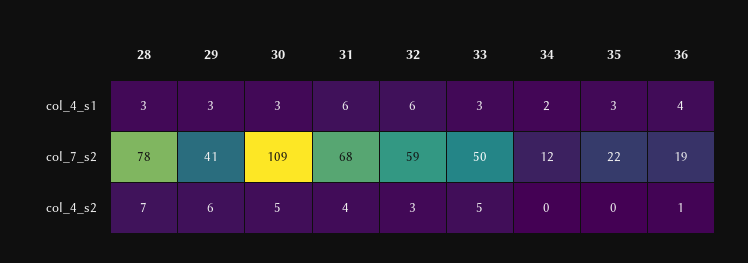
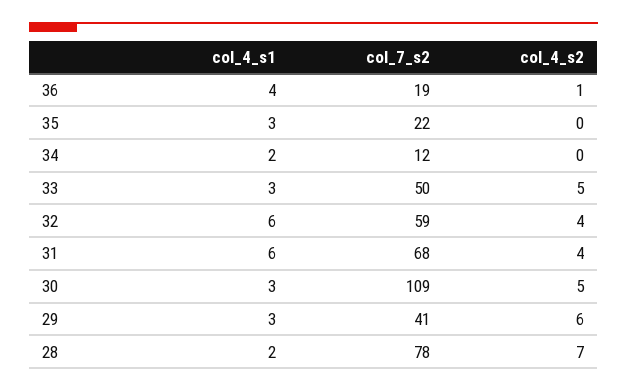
  {
    "28": {
-     "col_4_s1": 3,
+     "col_4_s1": 2,
      "col_7_s2": 78,
      "col_4_s2": 7
    },
    "29": {
      "col_4_s1": 3,
      "col_7_s2": 41,
      "col_4_s2": 6
    },
    "30": {
      "col_4_s1": 3,
      "col_7_s2": 109,
      "col_4_s2": 5
    },
    "31": {
      "col_4_s1": 6,
      "col_7_s2": 68,
      "col_4_s2": 4
    },
    "32": {
      "col_4_s1": 6,
      "col_7_s2": 59,
-     "col_4_s2": 3
+     "col_4_s2": 4
    },
    "33": {
      "col_4_s1": 3,
      "col_7_s2": 50,
      "col_4_s2": 5
    },
    "34": {
      "col_4_s1": 2,
      "col_7_s2": 12,
      "col_4_s2": 0
    },
    "35": {
      "col_4_s1": 3,
      "col_7_s2": 22,
      "col_4_s2": 0
    },
    "36": {
      "col_4_s1": 4,
      "col_7_s2": 19,
      "col_4_s2": 1
    }
  }

